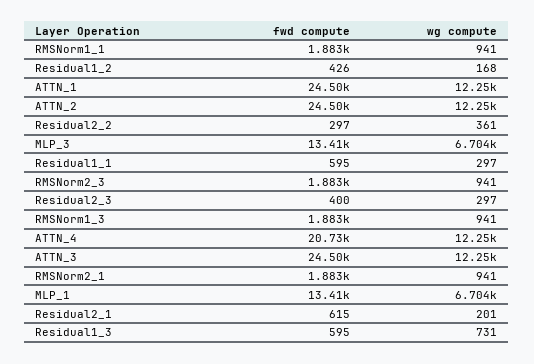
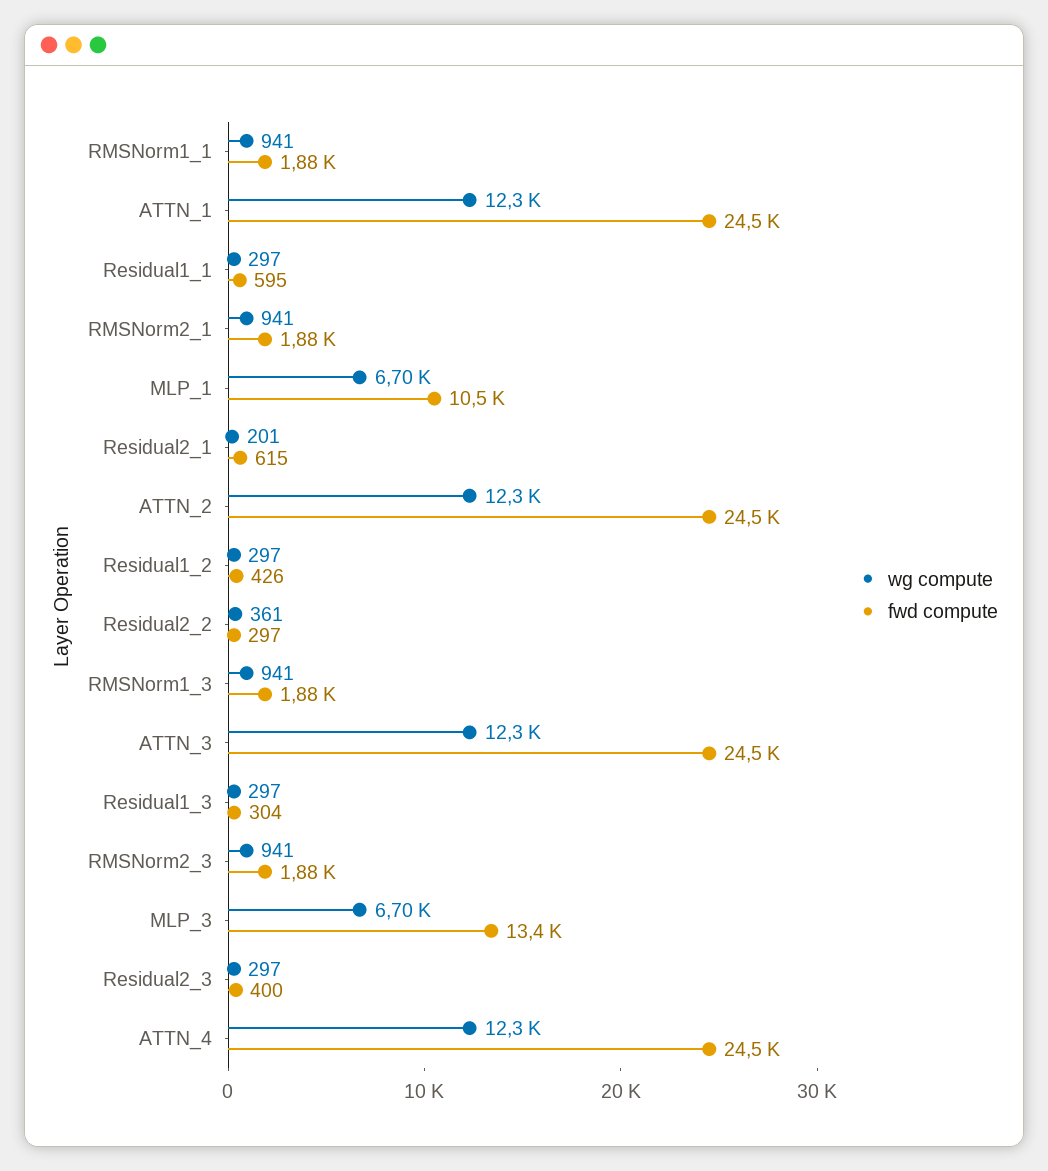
  {
    "fwd compute": {
      "RMSNorm1_1": 1883,
      "Residual1_2": 426,
      "ATTN_1": 24500,
      "ATTN_2": 24500,
      "Residual2_2": 297,
      "MLP_3": 13410,
      "Residual1_1": 595,
      "RMSNorm2_3": 1883,
      "Residual2_3": 400,
      "RMSNorm1_3": 1883,
-     "ATTN_4": 20730,
+     "ATTN_4": 24500,
      "ATTN_3": 24500,
      "RMSNorm2_1": 1883,
-     "MLP_1": 13410,
+     "MLP_1": 10500,
      "Residual2_1": 615,
-     "Residual1_3": 595
+     "Residual1_3": 304
    },
    "wg compute": {
      "RMSNorm1_1": 941,
-     "Residual1_2": 168,
+     "Residual1_2": 297,
      "ATTN_1": 12250,
      "ATTN_2": 12250,
      "Residual2_2": 361,
      "MLP_3": 6704,
      "Residual1_1": 297,
      "RMSNorm2_3": 941,
      "Residual2_3": 297,
      "RMSNorm1_3": 941,
      "ATTN_4": 12250,
      "ATTN_3": 12250,
      "RMSNorm2_1": 941,
      "MLP_1": 6704,
      "Residual2_1": 201,
-     "Residual1_3": 731
+     "Residual1_3": 297
    }
  }

